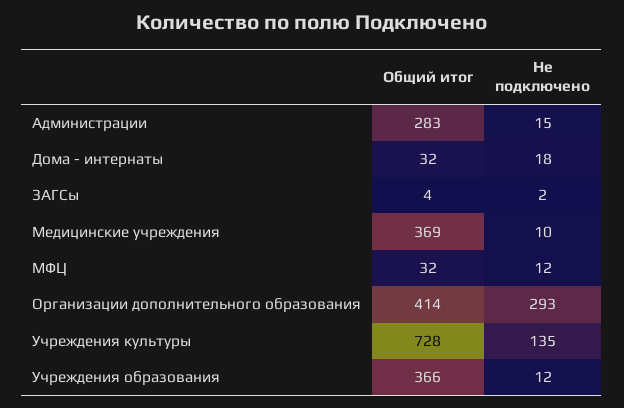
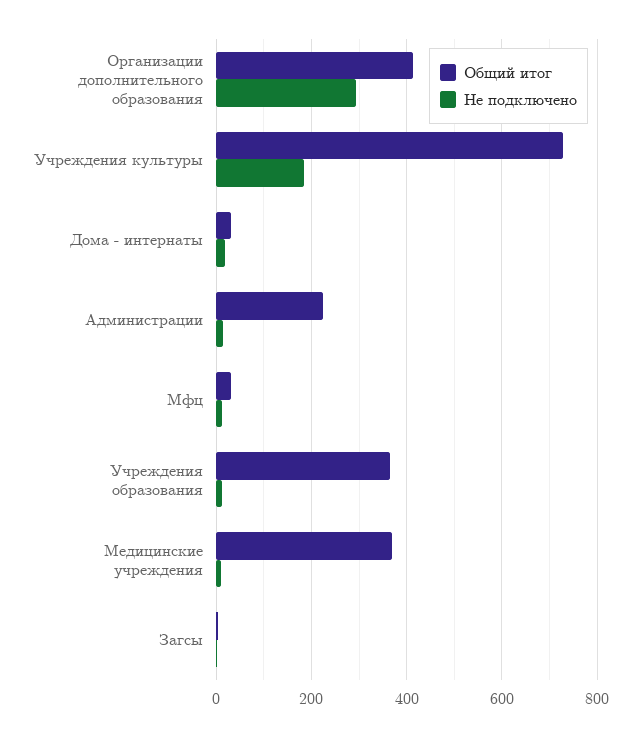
  {
    "Общий итог": {
-     "Администрации": 283,
+     "Администрации": 220,
      "Дома - интернаты": 32,
      "ЗАГСы": 4,
      "Медицинские учреждения": 369,
      "МФЦ": 32,
      "Организации дополнительного образования": 414,
      "Учреждения культуры": 728,
      "Учреждения образования": 366
    },
    "Не подключено": {
      "Администрации": 15,
      "Дома - интернаты": 18,
      "ЗАГСы": 2,
      "Медицинские учреждения": 10,
      "МФЦ": 12,
      "Организации дополнительного образования": 293,
-     "Учреждения культуры": 135,
+     "Учреждения культуры": 180,
      "Учреждения образования": 12
    }
  }

